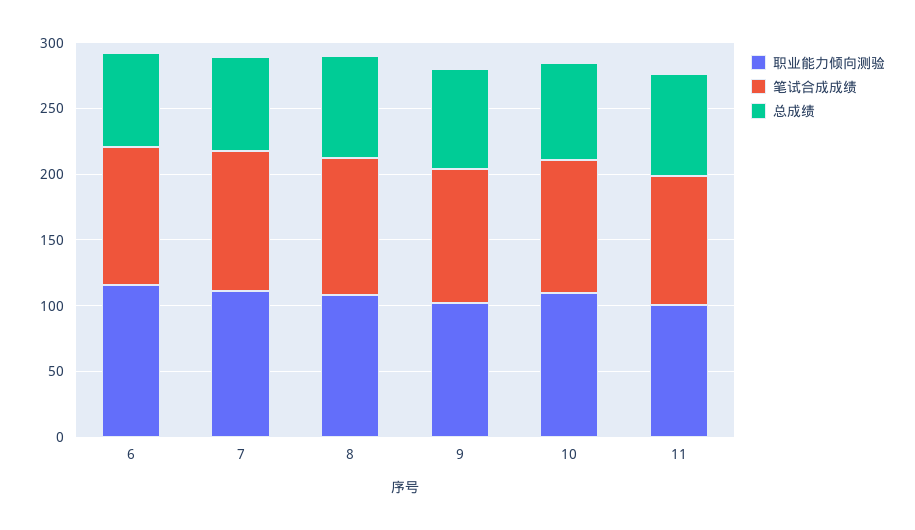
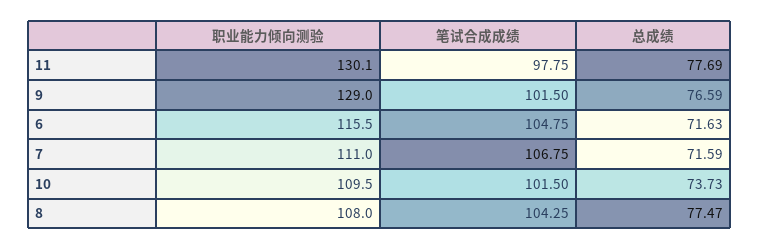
  {
    "职业能力倾向测验": {
      "6": 115.5,
      "7": 111,
      "8": 108,
-     "9": 100,
+     "9": 129,
      "10": 109.5,
-     "11": 100
+     "11": 130.1
    },
    "笔试合成成绩": {
      "6": 104.75,
      "7": 106.75,
      "8": 104.25,
      "9": 101.5,
      "10": 101.5,
      "11": 97.75
    },
    "总成绩": {
      "6": 71.63,
      "7": 71.59,
      "8": 77.47,
      "9": 76.59,
      "10": 73.73,
      "11": 77.69
    }
  }

